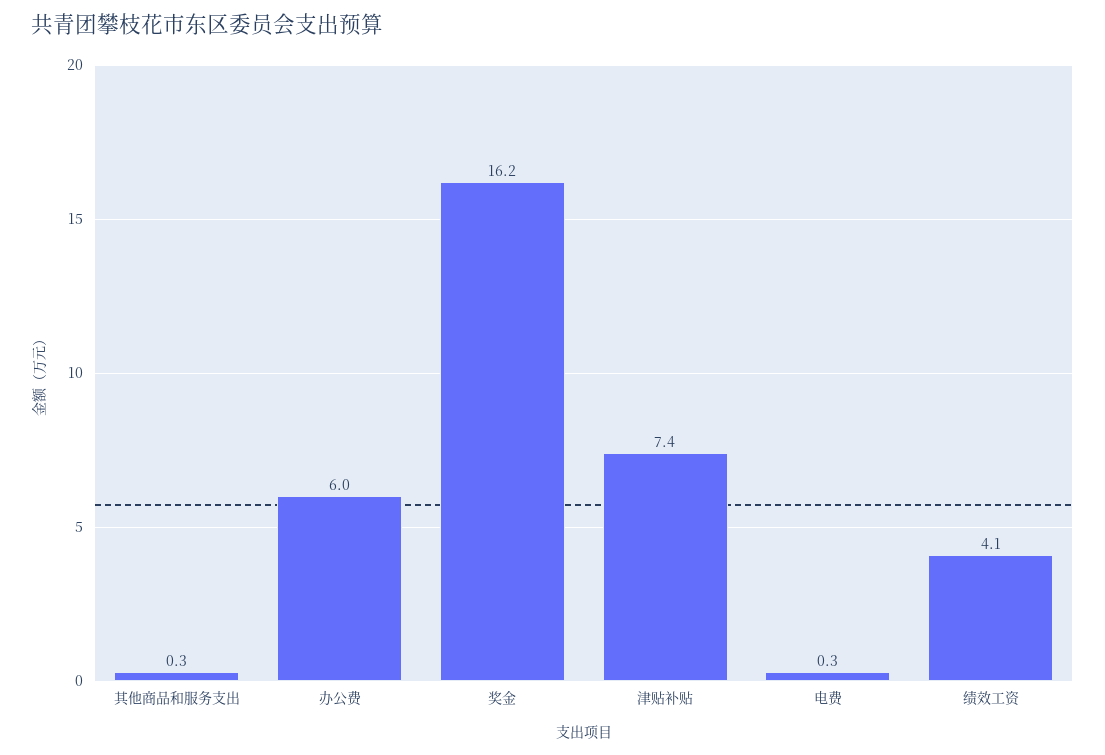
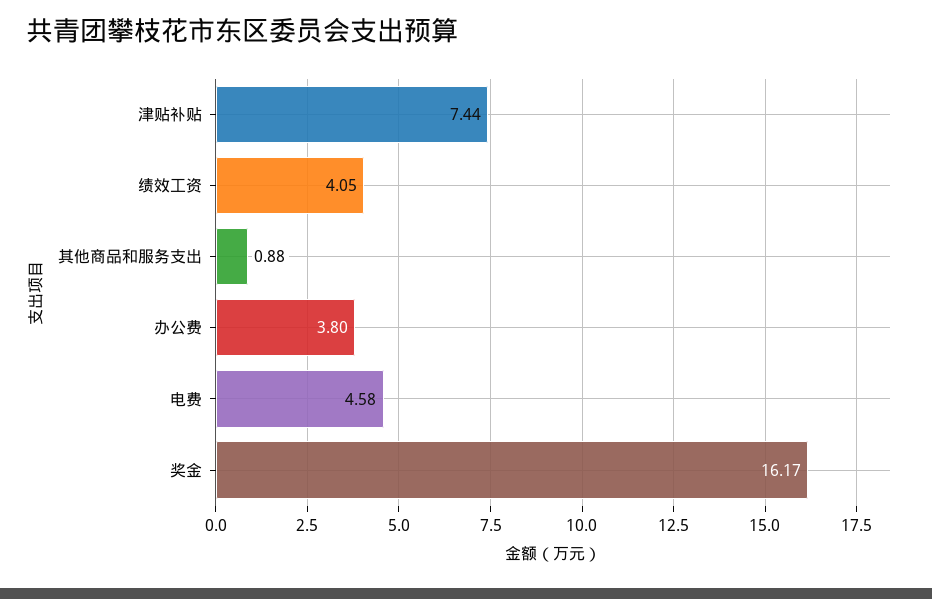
  {
-   "其他商品和服务支出": 0.3,
+   "其他商品和服务支出": 0.88,
-   "办公费": 6,
+   "办公费": 3.8,
    "奖金": 16.17,
    "津贴补贴": 7.44,
-   "电费": 0.3,
+   "电费": 4.58,
    "绩效工资": 4.05
  }

